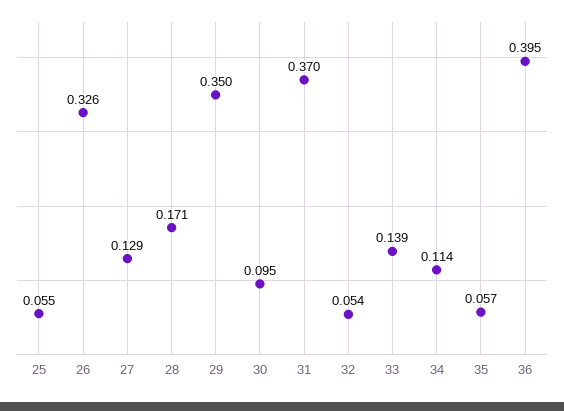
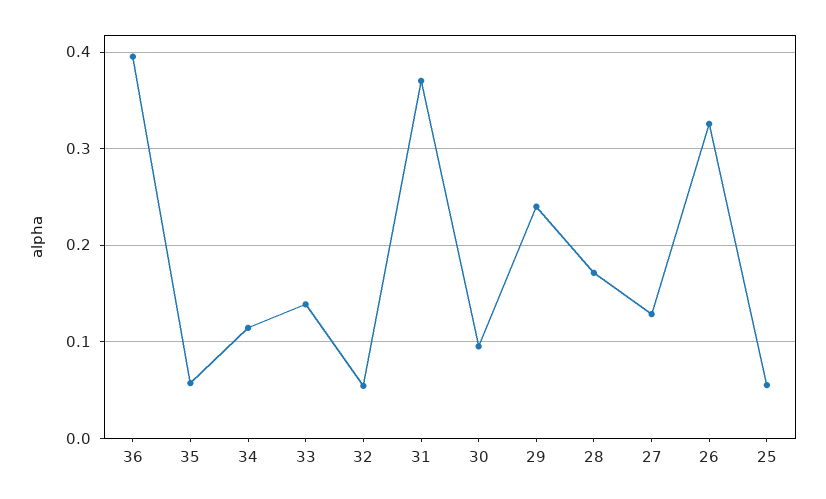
  {
    "25": 0.055,
    "26": 0.326,
    "27": 0.129,
    "28": 0.171,
-   "29": 0.35,
+   "29": 0.24,
    "30": 0.095,
    "31": 0.37,
    "32": 0.054,
    "33": 0.139,
    "34": 0.114,
    "35": 0.057,
    "36": 0.395
  }

